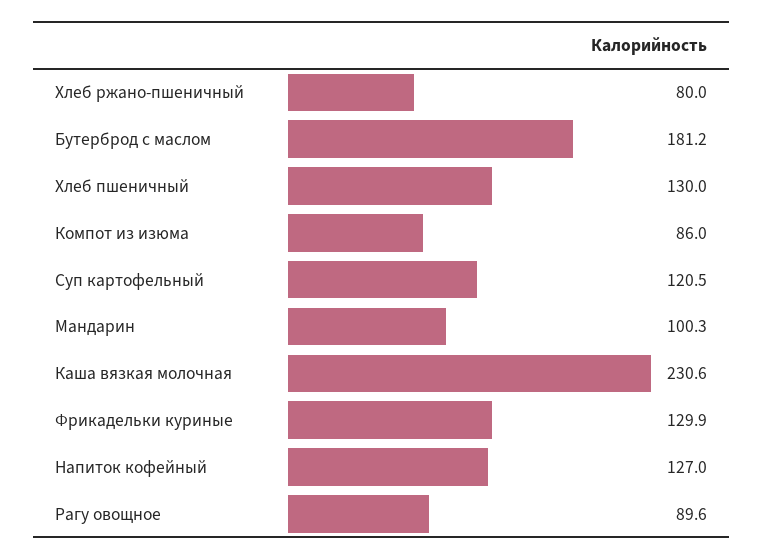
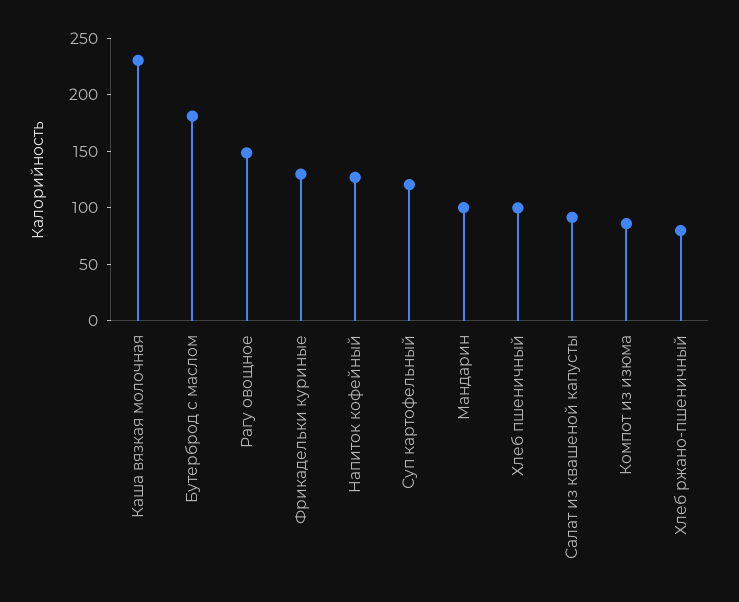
  {
    "Хлеб ржано-пшеничный": 80,
    "Бутерброд с маслом": 181.2,
-   "Хлеб пшеничный": 130,
+   "Хлеб пшеничный": 100,
    "Компот из изюма": 86,
    "Суп картофельный": 120.5,
    "Мандарин": 100.3,
    "Каша вязкая молочная": 230.6,
    "Фрикадельки куриные": 129.9,
    "Напиток кофейный": 127,
-   "Рагу овощное": 89.6
+   "Рагу овощное": 150,
+   "Салат из квашеной капусты": 90
  }

